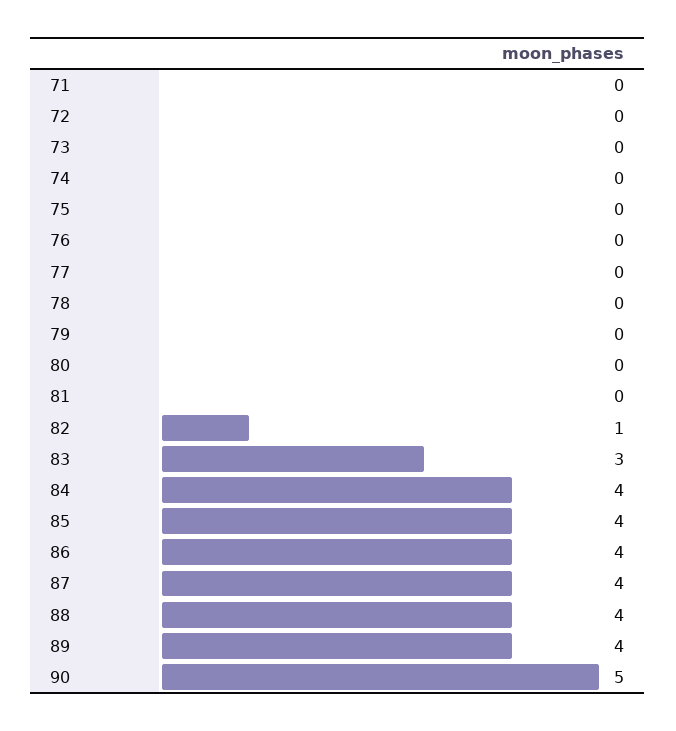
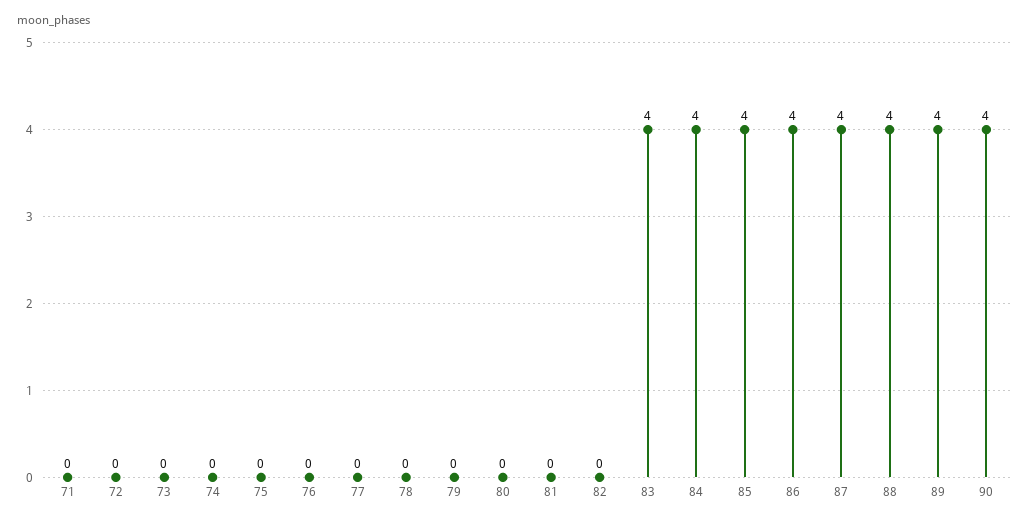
  {
    "71": 0,
    "72": 0,
    "73": 0,
    "74": 0,
    "75": 0,
    "76": 0,
    "77": 0,
    "78": 0,
    "79": 0,
    "80": 0,
    "81": 0,
-   "82": 1,
+   "82": 0,
-   "83": 3,
+   "83": 4,
    "84": 4,
    "85": 4,
    "86": 4,
    "87": 4,
    "88": 4,
    "89": 4,
-   "90": 5
+   "90": 4
  }

